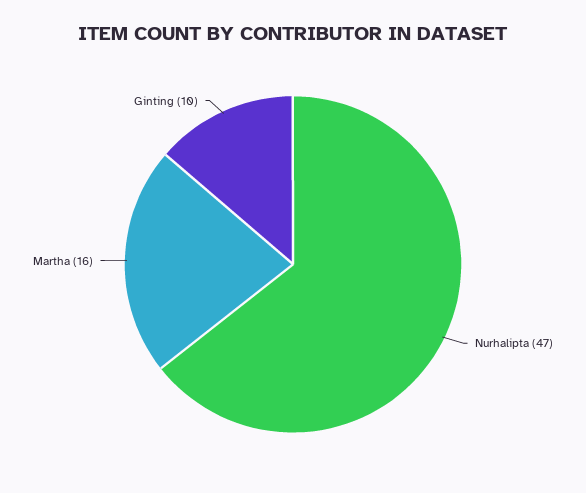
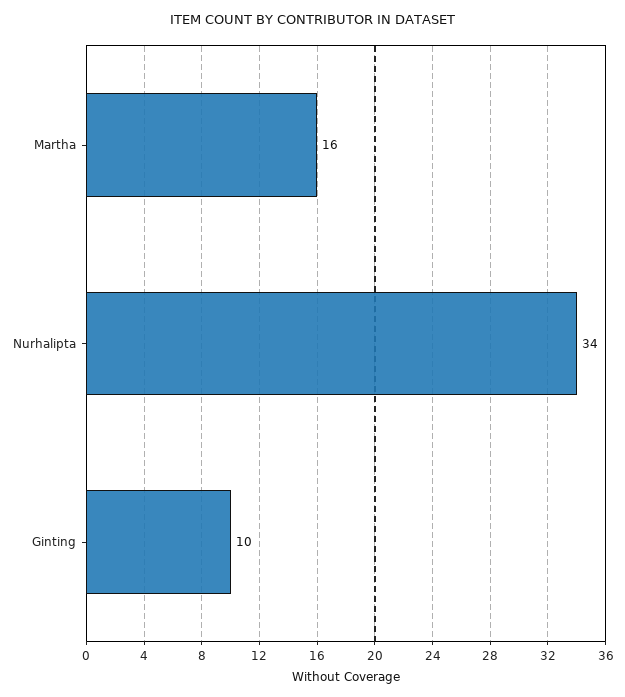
  {
-   "Nurhalipta": 47,
+   "Nurhalipta": 34,
    "Martha": 16,
    "Ginting": 10
  }

